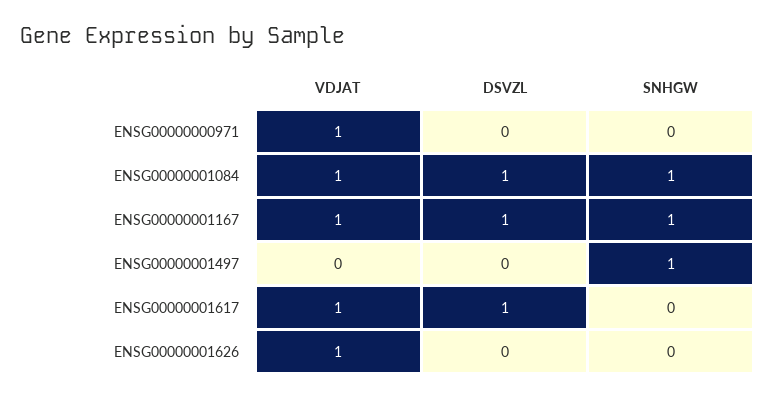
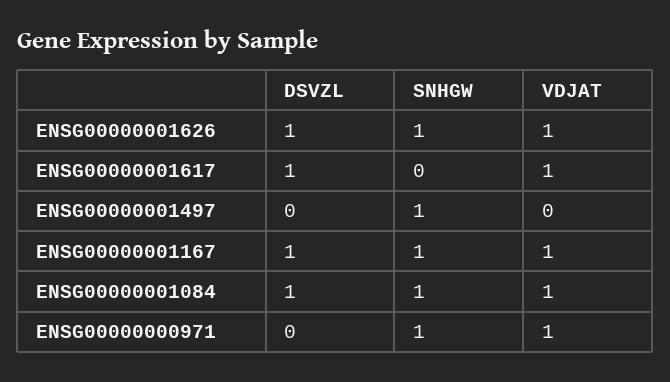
  {
    "VDJAT": {
      "ENSG00000000971": 1,
      "ENSG00000001084": 1,
      "ENSG00000001167": 1,
      "ENSG00000001497": 0,
      "ENSG00000001617": 1,
      "ENSG00000001626": 1
    },
    "DSVZL": {
      "ENSG00000000971": 0,
      "ENSG00000001084": 1,
      "ENSG00000001167": 1,
      "ENSG00000001497": 0,
      "ENSG00000001617": 1,
-     "ENSG00000001626": 0
+     "ENSG00000001626": 1
    },
    "SNHGW": {
-     "ENSG00000000971": 0,
+     "ENSG00000000971": 1,
      "ENSG00000001084": 1,
      "ENSG00000001167": 1,
      "ENSG00000001497": 1,
      "ENSG00000001617": 0,
-     "ENSG00000001626": 0
+     "ENSG00000001626": 1
    }
  }

